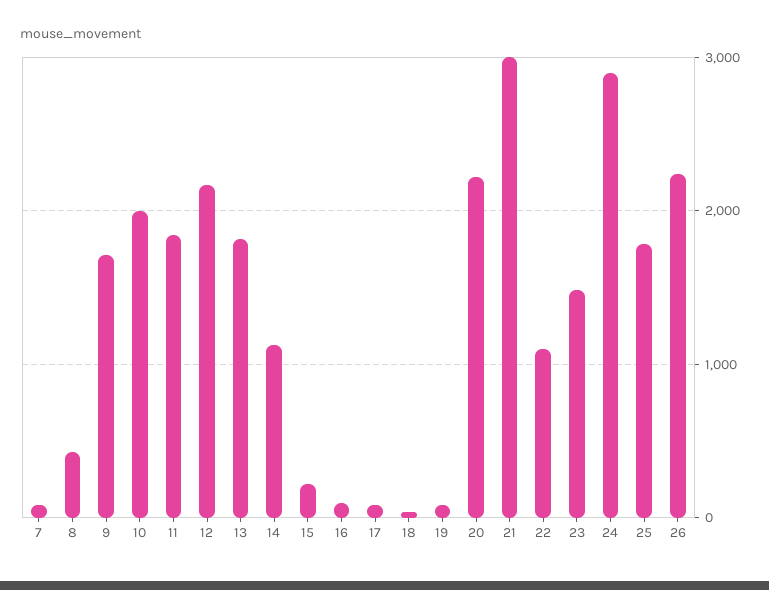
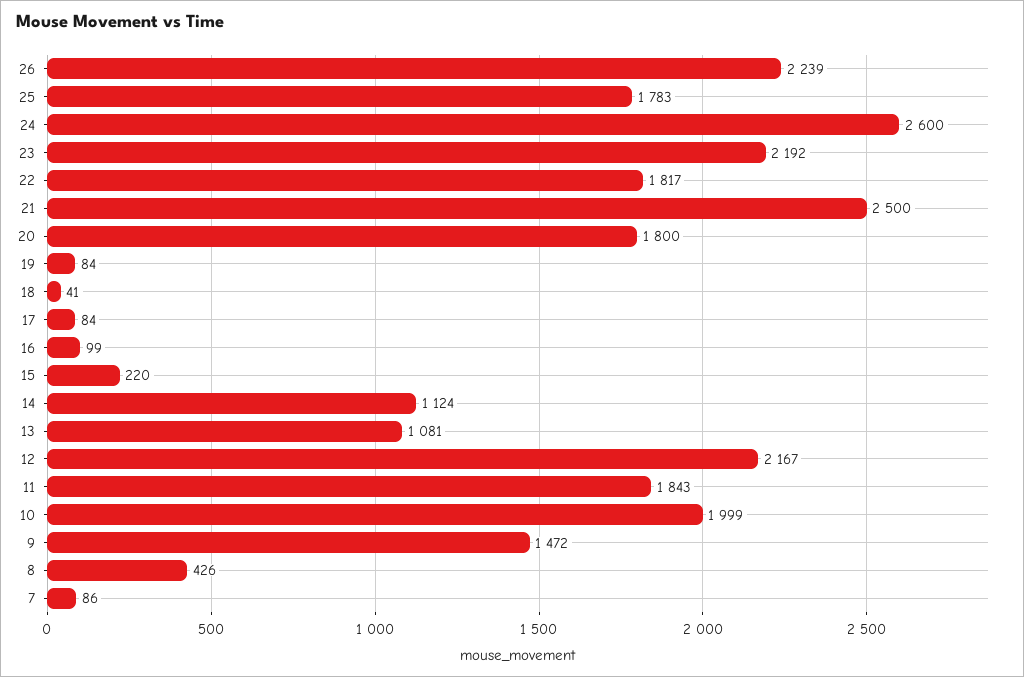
  {
    "7": 86,
    "8": 426,
-   "9": 1700,
+   "9": 1472,
    "10": 1999,
    "11": 1843,
    "12": 2167,
-   "13": 1800,
+   "13": 1081,
    "14": 1124,
    "15": 220,
    "16": 99,
    "17": 84,
    "18": 41,
    "19": 84,
-   "20": 2200,
+   "20": 1800,
-   "21": 3000,
+   "21": 2500,
-   "22": 1100,
+   "22": 1817,
-   "23": 1500,
+   "23": 2192,
-   "24": 2900,
+   "24": 2600,
    "25": 1783,
    "26": 2239
  }

